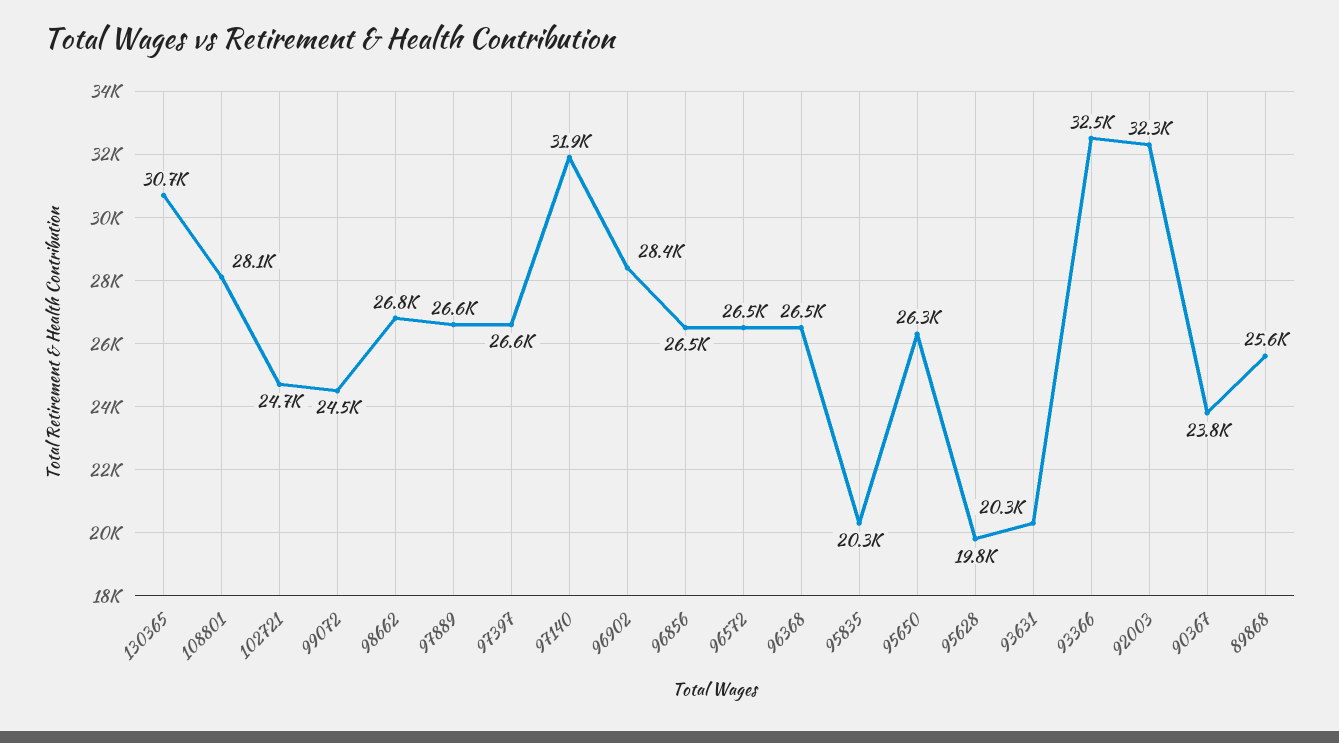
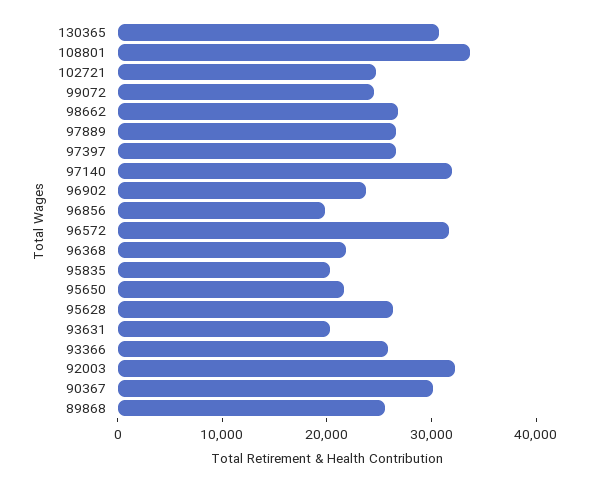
  {
    "130365": 30700,
-   "108801": 28100,
+   "108801": 34000,
    "102721": 24700,
    "99072": 24500,
    "98662": 26800,
    "97889": 26600,
    "97397": 26600,
    "97140": 31900,
-   "96902": 28400,
+   "96902": 24000,
-   "96856": 26500,
+   "96856": 20000,
-   "96572": 26500,
+   "96572": 32000,
-   "96368": 26500,
+   "96368": 22000,
    "95835": 20300,
-   "95650": 26300,
+   "95650": 22000,
-   "95628": 19800,
+   "95628": 26000,
    "93631": 20300,
-   "93366": 32500,
+   "93366": 26000,
    "92003": 32300,
-   "90367": 23800,
+   "90367": 30000,
    "89868": 25600
  }

